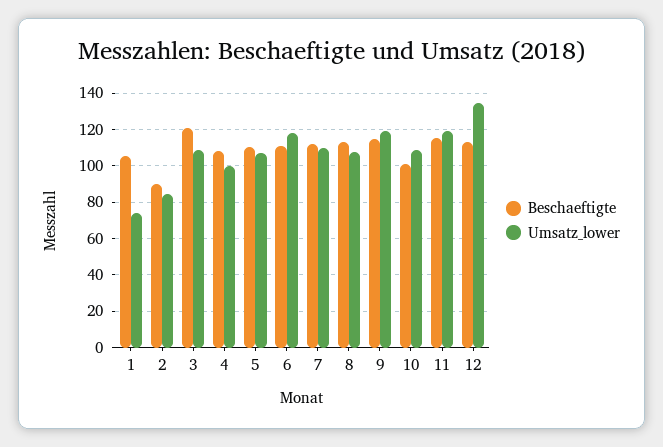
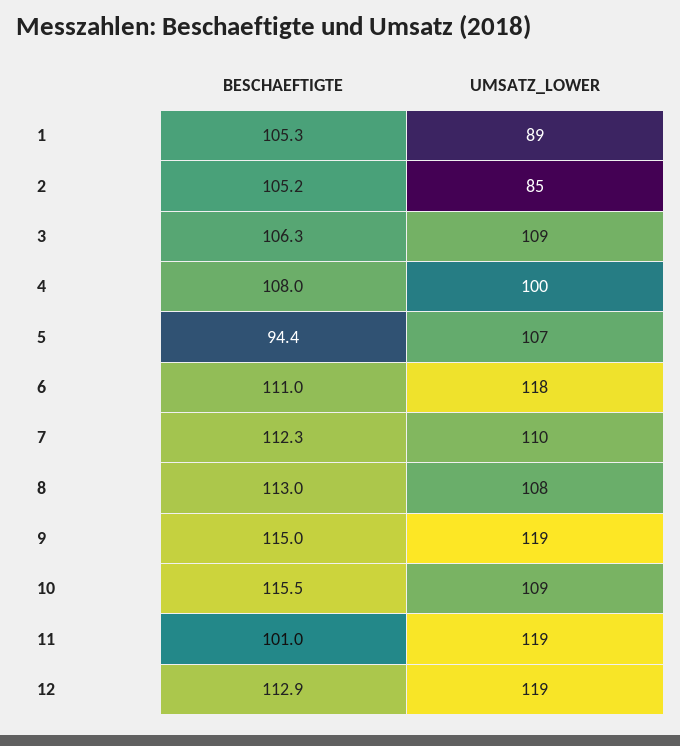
  {
    "Beschaeftigte": {
      "1": 105.3,
-     "2": 90,
+     "2": 105.2,
-     "3": 120,
+     "3": 106.3,
      "4": 108,
-     "5": 110,
+     "5": 94.4,
      "6": 111,
      "7": 112.3,
      "8": 113,
      "9": 115,
-     "10": 100,
+     "10": 115.5,
-     "11": 115,
+     "11": 101,
      "12": 112.9
    },
    "Umsatz_lower": {
-     "1": 75,
+     "1": 89,
      "2": 85,
      "3": 109,
      "4": 100,
      "5": 107,
      "6": 118,
      "7": 110,
      "8": 108,
      "9": 119,
      "10": 109,
      "11": 119,
-     "12": 135
+     "12": 119
    }
  }

